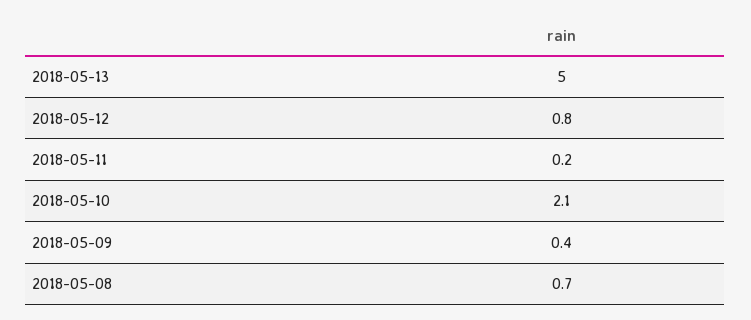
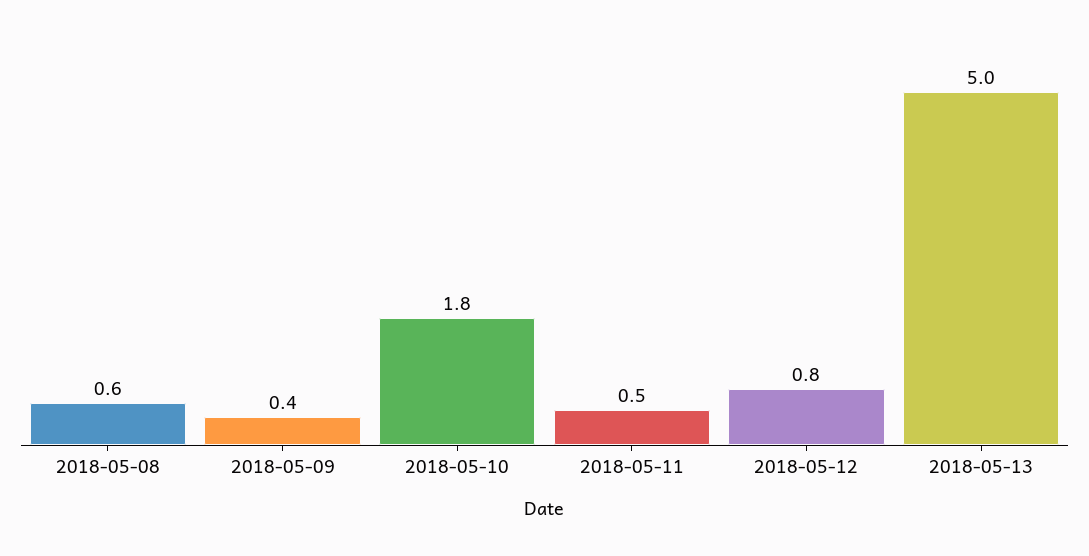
  {
    "2018-05-13": 5,
    "2018-05-12": 0.8,
-   "2018-05-11": 0.2,
+   "2018-05-11": 0.5,
-   "2018-05-10": 2.1,
+   "2018-05-10": 1.8,
    "2018-05-09": 0.4,
-   "2018-05-08": 0.7
+   "2018-05-08": 0.6
  }

